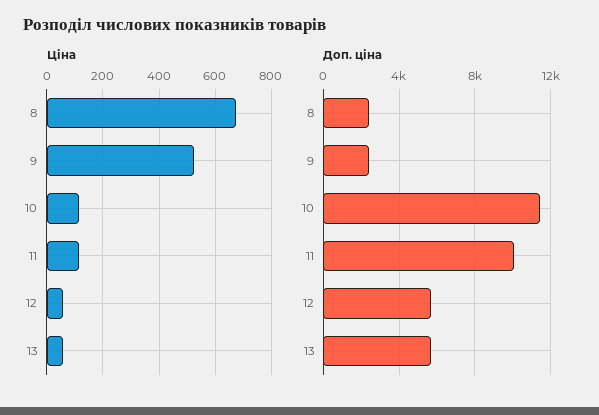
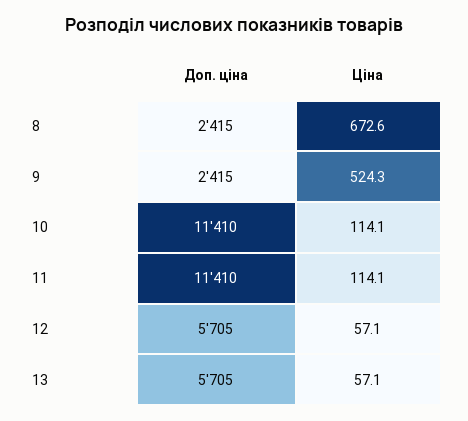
  {
    "Ціна": {
      "8": 672.6,
      "9": 524.3,
      "10": 114.1,
      "11": 114.1,
      "12": 57.1,
      "13": 57.1
    },
    "Доп. ціна": {
      "8": 2415,
      "9": 2415,
      "10": 11410,
-     "11": 10000,
+     "11": 11410,
      "12": 5705,
      "13": 5705
    }
  }

